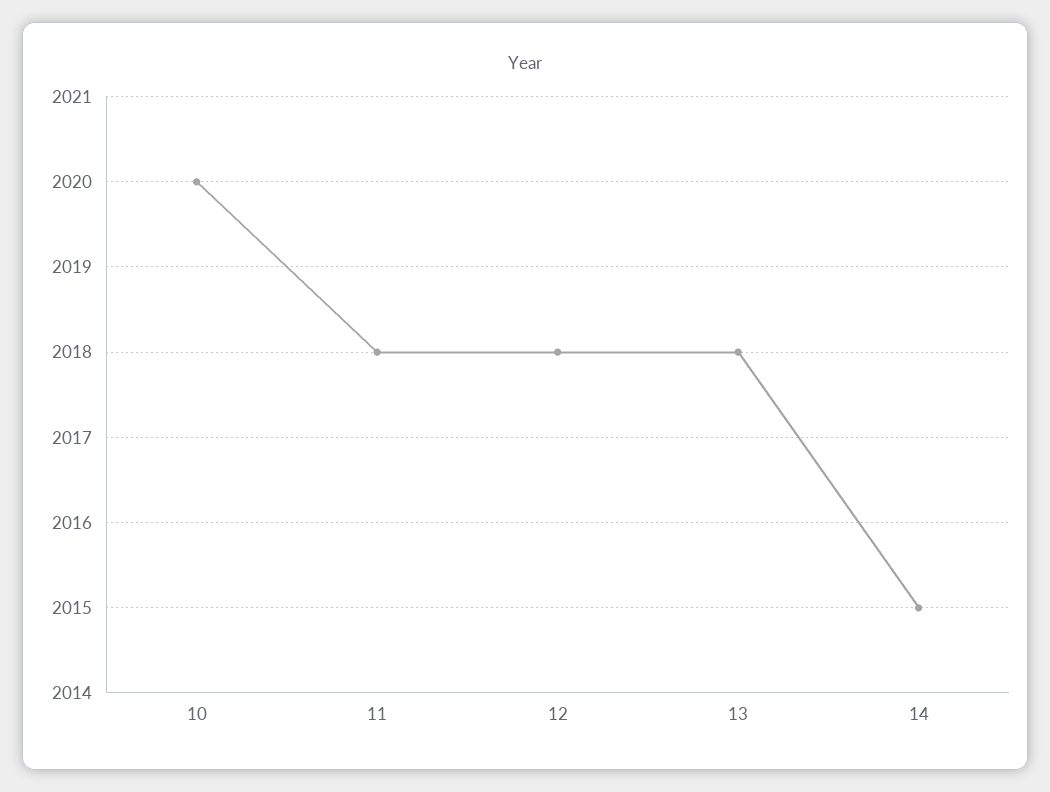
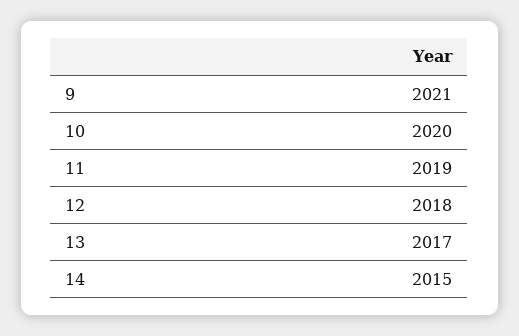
  {
    "10": 2020,
-   "11": 2018,
+   "11": 2019,
    "12": 2018,
-   "13": 2018,
+   "13": 2017,
-   "14": 2015
+   "14": 2015,
+   "9": 2021
  }

